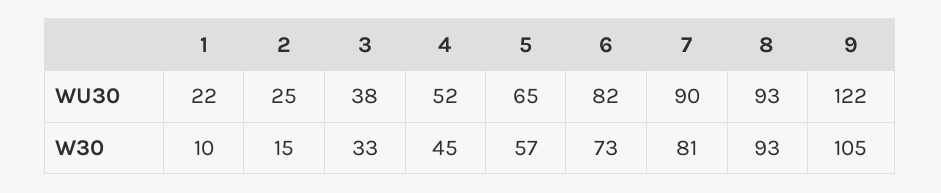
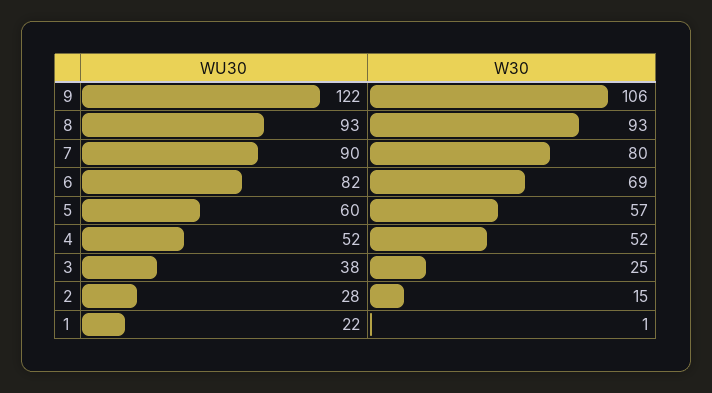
  {
    "1": {
      "WU30": 22,
-     "W30": 10
+     "W30": 1
    },
    "2": {
-     "WU30": 25,
+     "WU30": 28,
      "W30": 15
    },
    "3": {
      "WU30": 38,
-     "W30": 33
+     "W30": 25
    },
    "4": {
      "WU30": 52,
-     "W30": 45
+     "W30": 52
    },
    "5": {
-     "WU30": 65,
+     "WU30": 60,
      "W30": 57
    },
    "6": {
      "WU30": 82,
-     "W30": 73
+     "W30": 69
    },
    "7": {
      "WU30": 90,
-     "W30": 81
+     "W30": 80
    },
    "8": {
      "WU30": 93,
      "W30": 93
    },
    "9": {
      "WU30": 122,
-     "W30": 105
+     "W30": 106
    }
  }

